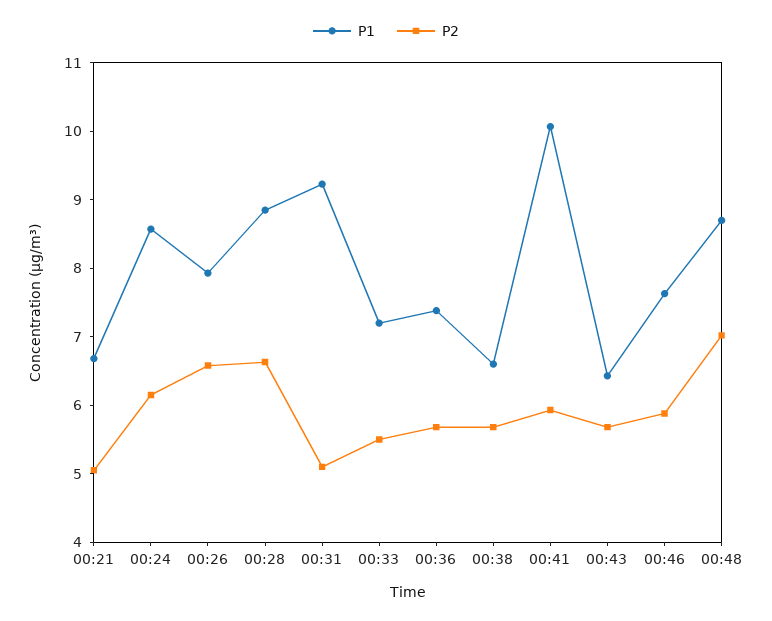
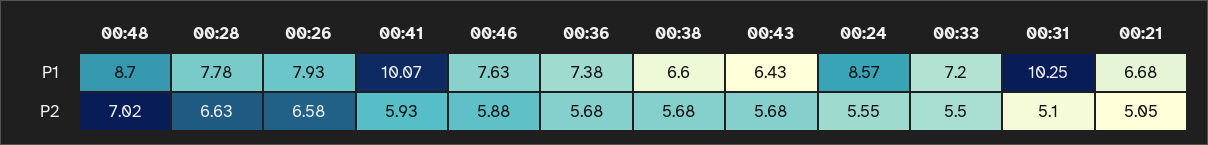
  {
    "P1": {
      "00:21": 6.68,
      "00:24": 8.57,
      "00:26": 7.93,
-     "00:28": 8.8,
+     "00:28": 7.78,
-     "00:31": 9.2,
+     "00:31": 10.25,
      "00:33": 7.2,
      "00:36": 7.38,
      "00:38": 6.6,
      "00:41": 10.07,
      "00:43": 6.43,
      "00:46": 7.63,
      "00:48": 8.7
    },
    "P2": {
      "00:21": 5.05,
-     "00:24": 6.2,
+     "00:24": 5.55,
      "00:26": 6.58,
      "00:28": 6.63,
      "00:31": 5.1,
      "00:33": 5.5,
      "00:36": 5.68,
      "00:38": 5.68,
      "00:41": 5.93,
      "00:43": 5.68,
      "00:46": 5.88,
      "00:48": 7.02
    }
  }

